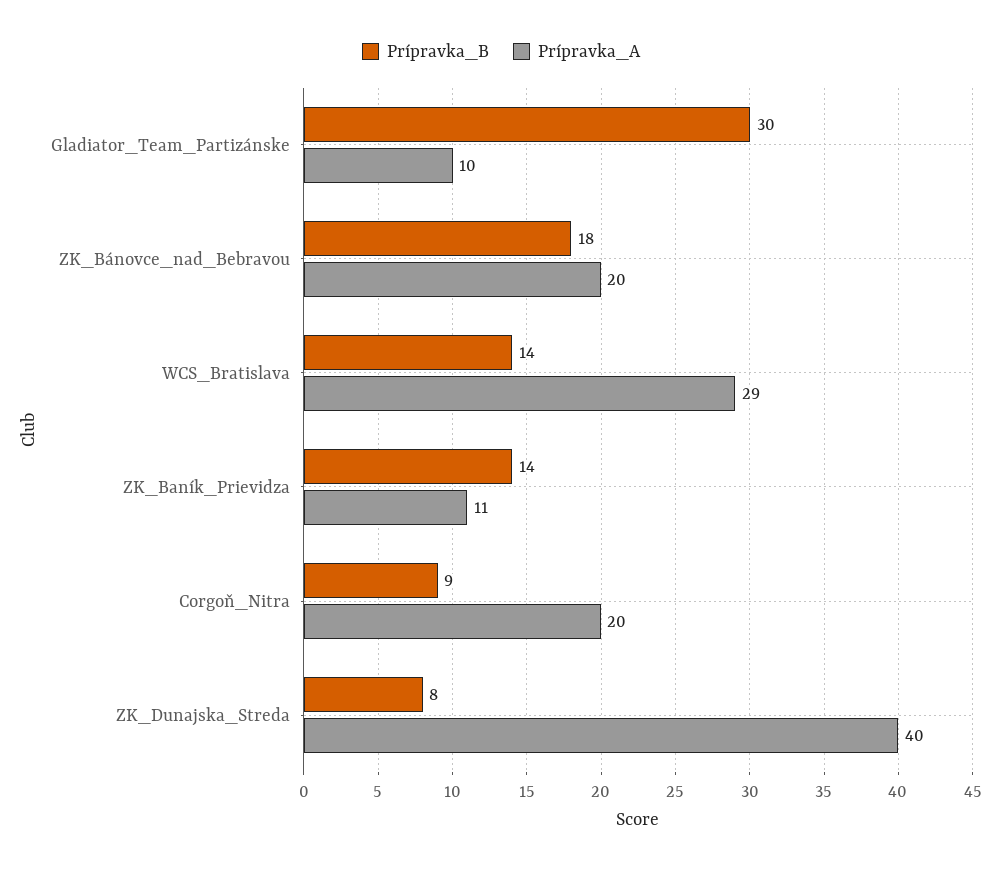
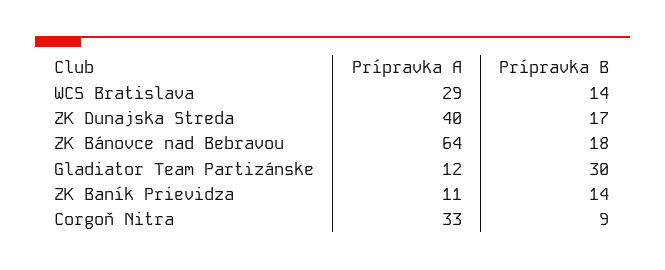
  {
    "Prípravka_B": {
      "Gladiator_Team_Partizánske": 30,
      "ZK_Bánovce_nad_Bebravou": 18,
      "WCS_Bratislava": 14,
      "ZK_Baník_Prievidza": 14,
      "Corgoň_Nitra": 9,
-     "ZK_Dunajska_Streda": 8
+     "ZK_Dunajska_Streda": 17
    },
    "Prípravka_A": {
-     "Gladiator_Team_Partizánske": 10,
+     "Gladiator_Team_Partizánske": 12,
-     "ZK_Bánovce_nad_Bebravou": 20,
+     "ZK_Bánovce_nad_Bebravou": 64,
      "WCS_Bratislava": 29,
      "ZK_Baník_Prievidza": 11,
-     "Corgoň_Nitra": 20,
+     "Corgoň_Nitra": 33,
      "ZK_Dunajska_Streda": 40
    }
  }

